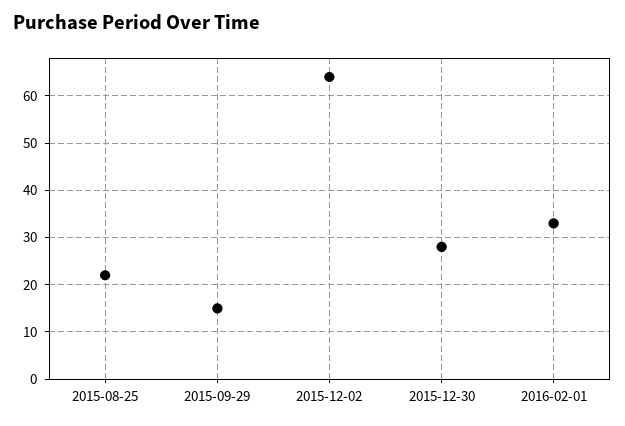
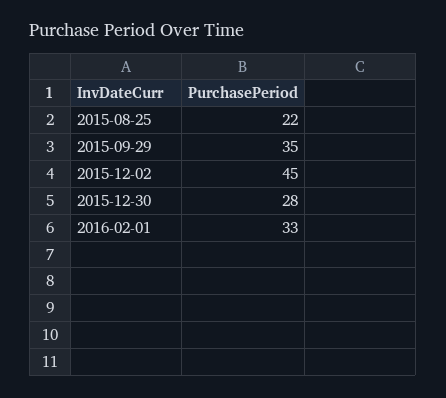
  {
    "2015-08-25": 22,
-   "2015-09-29": 15,
+   "2015-09-29": 35,
-   "2015-12-02": 65,
+   "2015-12-02": 45,
    "2015-12-30": 28,
    "2016-02-01": 33
  }

